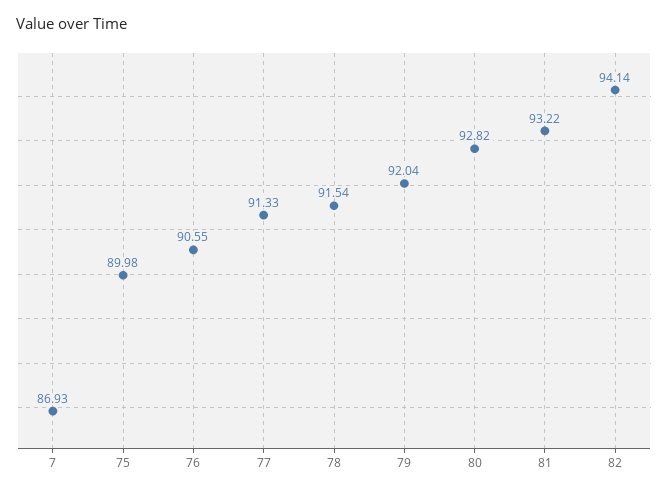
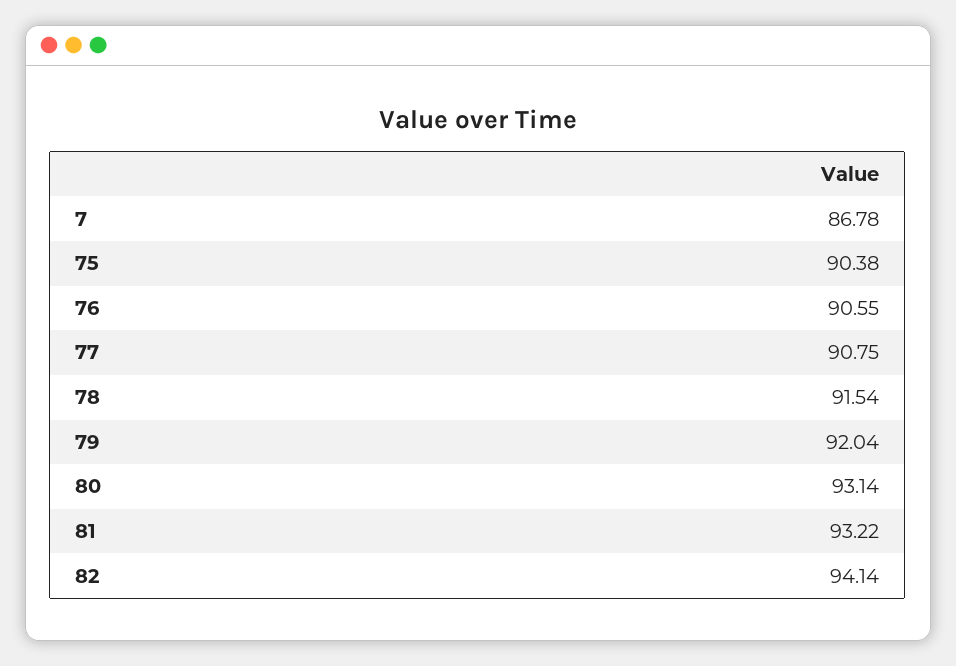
  {
-   "7": 86.93,
+   "7": 86.78,
-   "75": 89.98,
+   "75": 90.38,
    "76": 90.55,
-   "77": 91.33,
+   "77": 90.75,
    "78": 91.54,
    "79": 92.04,
-   "80": 92.82,
+   "80": 93.14,
    "81": 93.22,
    "82": 94.14
  }

